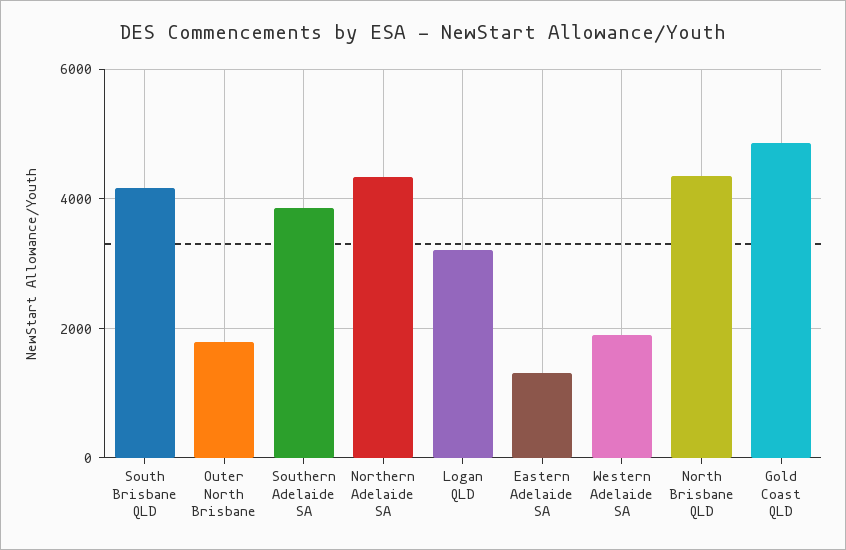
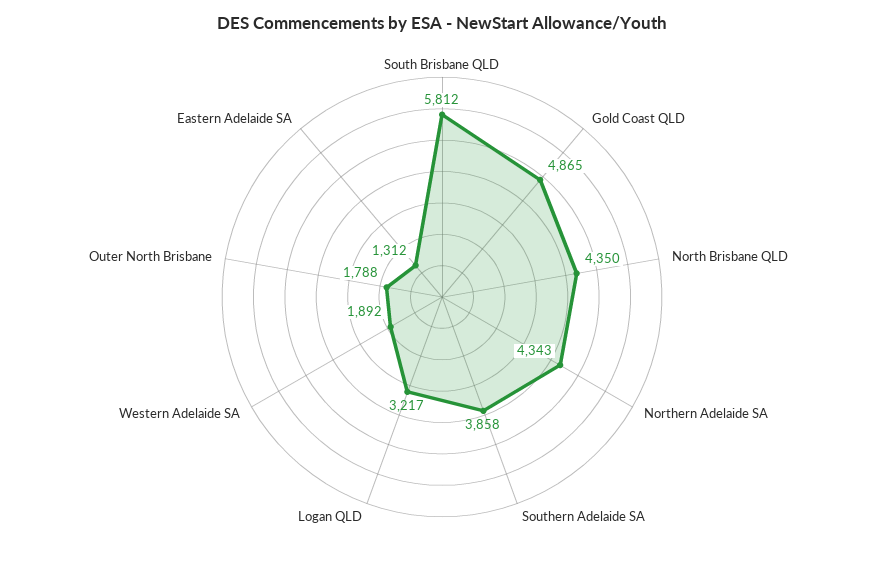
  {
-   "South Brisbane QLD": 4200,
+   "South Brisbane QLD": 5812,
    "Outer North Brisbane": 1788,
    "Southern Adelaide SA": 3858,
    "Northern Adelaide SA": 4343,
    "Logan QLD": 3217,
    "Eastern Adelaide SA": 1312,
    "Western Adelaide SA": 1892,
    "North Brisbane QLD": 4350,
    "Gold Coast QLD": 4865
  }

